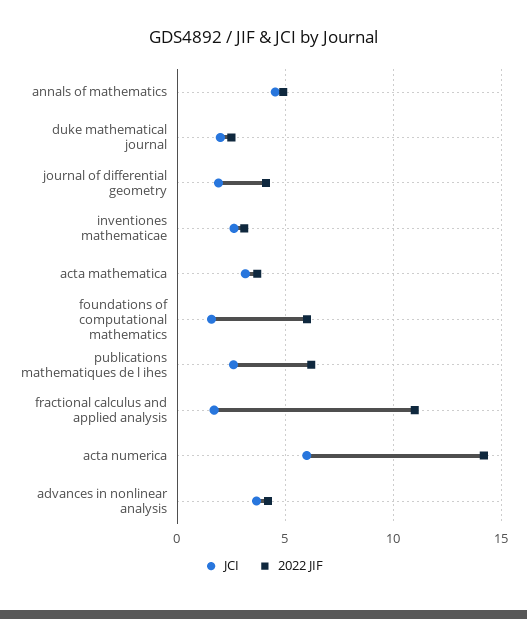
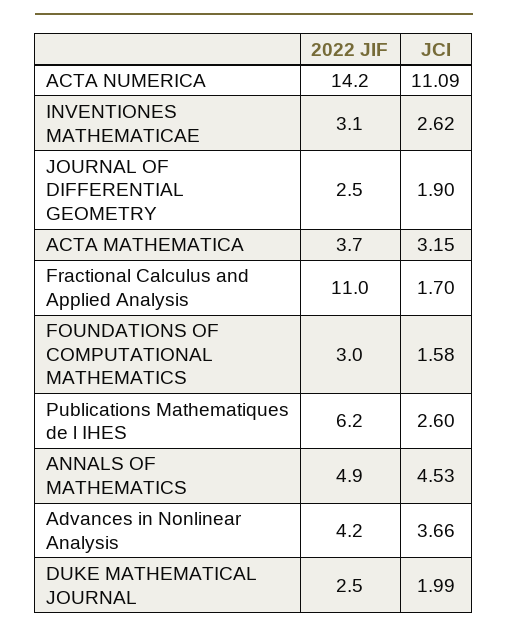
  {
    "JCI": {
      "annals of mathematics": 4.53,
      "duke mathematical journal": 1.99,
      "journal of differential geometry": 1.9,
      "inventiones mathematicae": 2.62,
      "acta mathematica": 3.15,
      "foundations of computational mathematics": 1.58,
      "publications mathematiques de l ihes": 2.6,
      "fractional calculus and applied analysis": 1.7,
-     "acta numerica": 6,
+     "acta numerica": 11.09,
      "advances in nonlinear analysis": 3.66
    },
    "2022 JIF": {
      "annals of mathematics": 4.9,
      "duke mathematical journal": 2.5,
-     "journal of differential geometry": 4,
+     "journal of differential geometry": 2.5,
      "inventiones mathematicae": 3.1,
      "acta mathematica": 3.7,
-     "foundations of computational mathematics": 6,
+     "foundations of computational mathematics": 3,
      "publications mathematiques de l ihes": 6.2,
      "fractional calculus and applied analysis": 11,
      "acta numerica": 14.2,
      "advances in nonlinear analysis": 4.2
    }
  }

